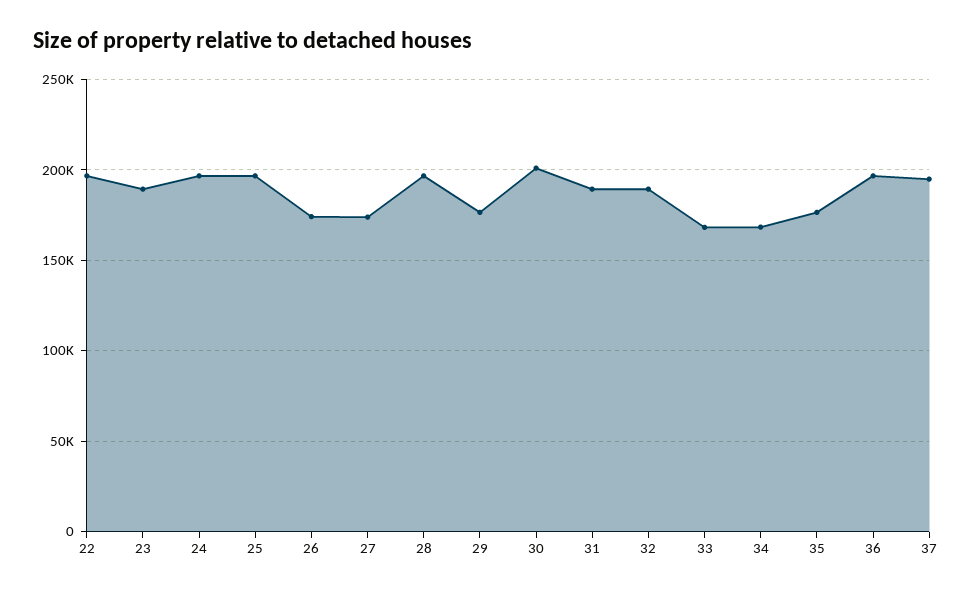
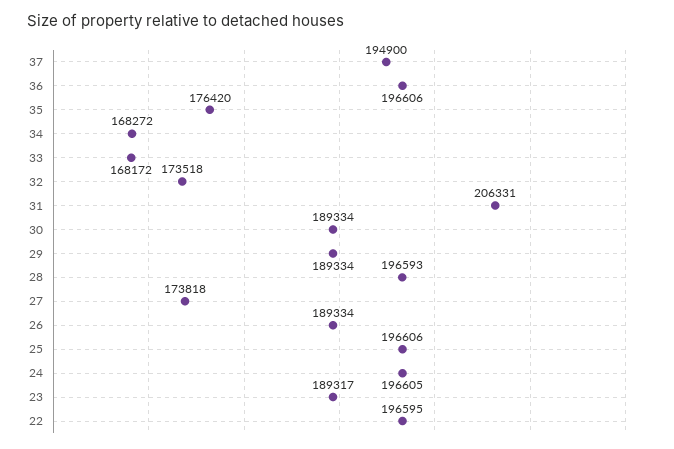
  {
    "22": 196595,
    "23": 189317,
    "24": 196605,
    "25": 196606,
-   "26": 175000,
+   "26": 189334,
    "27": 173818,
    "28": 196593,
-   "29": 175000,
+   "29": 189334,
-   "30": 200000,
+   "30": 189334,
-   "31": 190000,
+   "31": 206331,
-   "32": 190000,
+   "32": 173518,
    "33": 168172,
    "34": 168272,
    "35": 176420,
    "36": 196606,
    "37": 194900
  }

